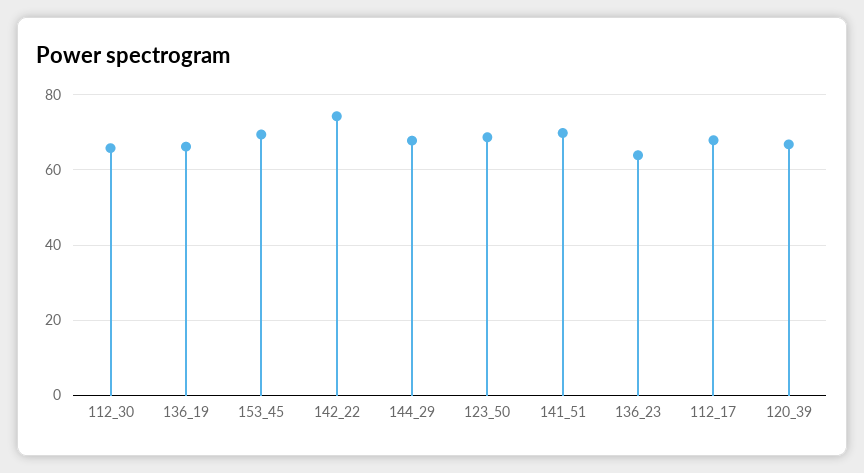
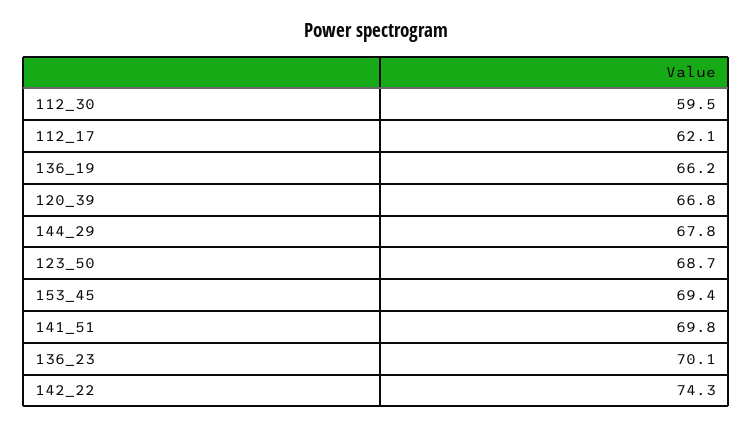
  {
-   "112_30": 66,
+   "112_30": 59.5,
    "136_19": 66.2,
    "153_45": 69.4,
    "142_22": 74.3,
    "144_29": 67.8,
    "123_50": 68.7,
    "141_51": 69.8,
-   "136_23": 64,
+   "136_23": 70.1,
-   "112_17": 68,
+   "112_17": 62.1,
    "120_39": 66.8
  }

